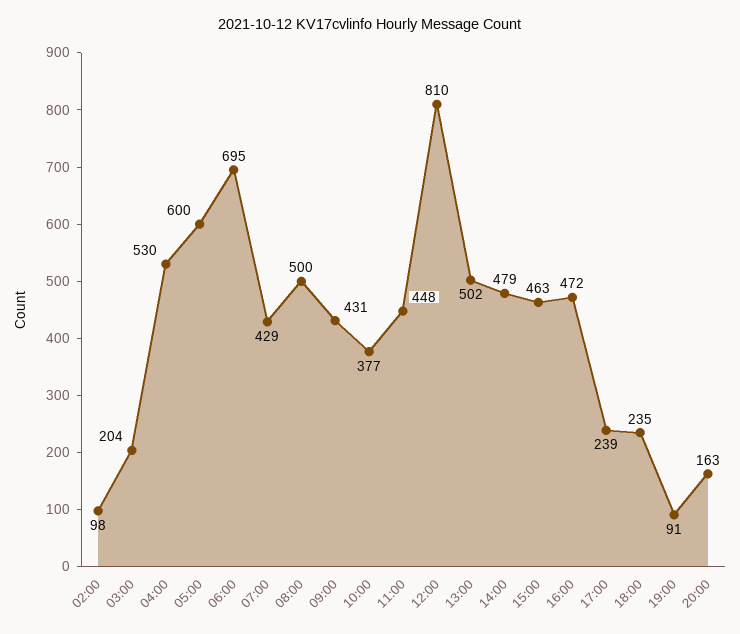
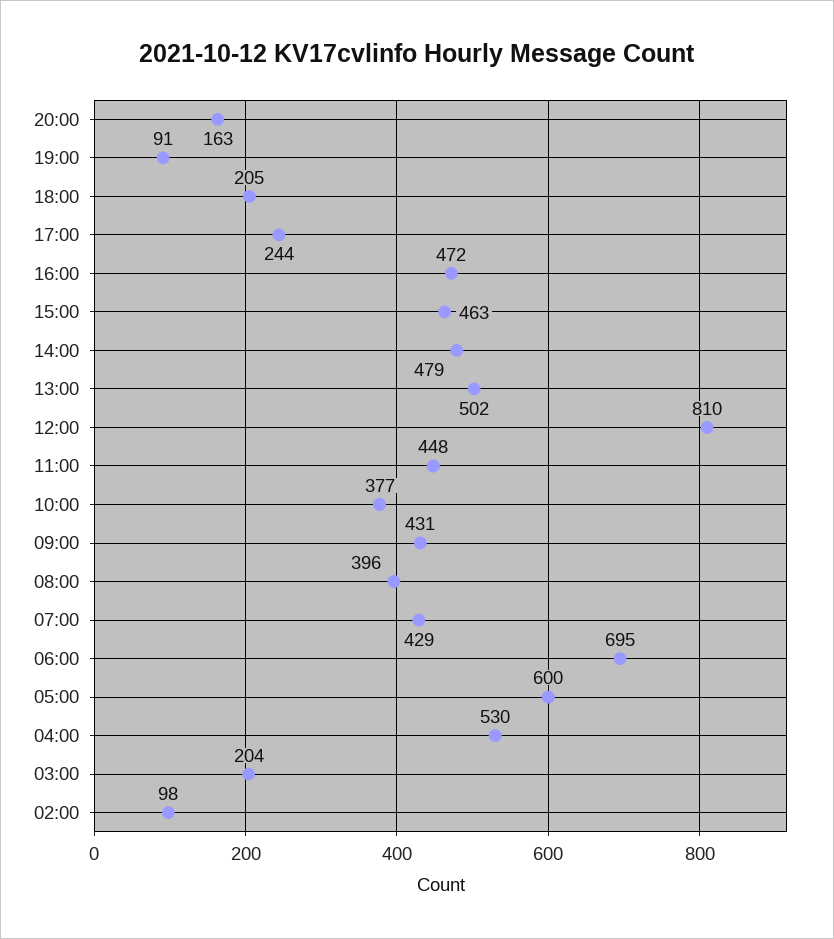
  {
    "02:00": 98,
    "03:00": 204,
    "04:00": 530,
    "05:00": 600,
    "06:00": 695,
    "07:00": 429,
-   "08:00": 500,
+   "08:00": 396,
    "09:00": 431,
    "10:00": 377,
    "11:00": 448,
    "12:00": 810,
    "13:00": 502,
    "14:00": 479,
    "15:00": 463,
    "16:00": 472,
-   "17:00": 239,
+   "17:00": 244,
-   "18:00": 235,
+   "18:00": 205,
    "19:00": 91,
    "20:00": 163
  }

